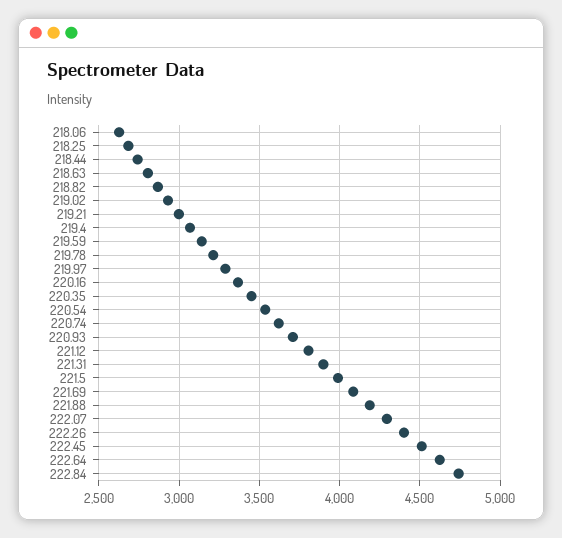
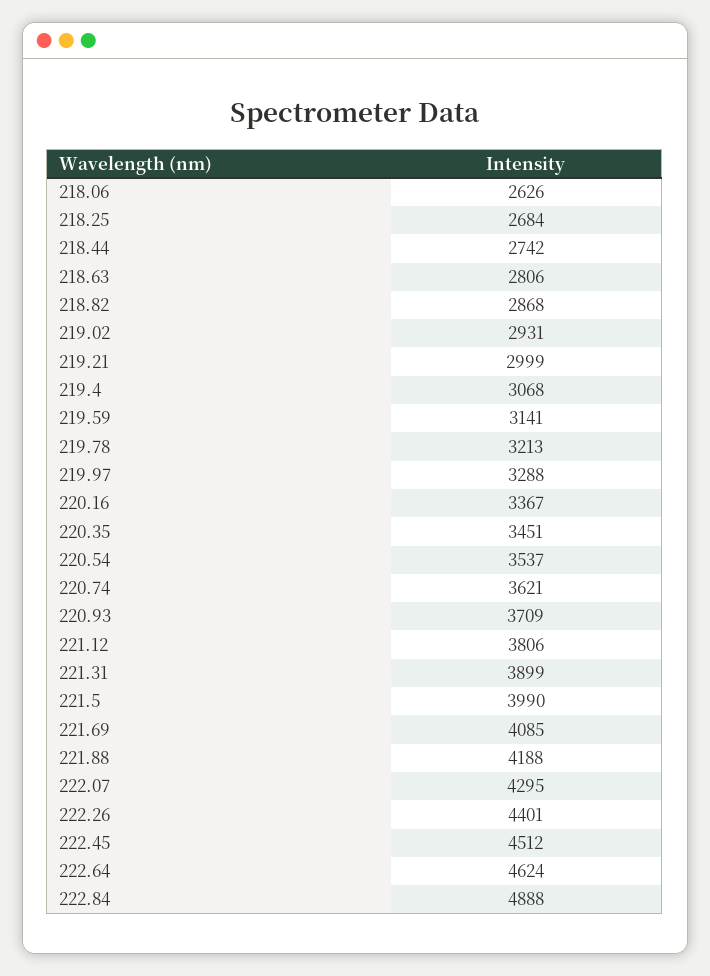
  {
    "218.06": 2626,
    "218.25": 2684,
    "218.44": 2742,
    "218.63": 2806,
    "218.82": 2868,
    "219.02": 2931,
    "219.21": 2999,
    "219.4": 3068,
    "219.59": 3141,
    "219.78": 3213,
    "219.97": 3288,
    "220.16": 3367,
    "220.35": 3451,
    "220.54": 3537,
    "220.74": 3621,
    "220.93": 3709,
    "221.12": 3806,
    "221.31": 3899,
    "221.5": 3990,
    "221.69": 4085,
    "221.88": 4188,
    "222.07": 4295,
    "222.26": 4401,
    "222.45": 4512,
    "222.64": 4624,
-   "222.84": 4750
+   "222.84": 4888
  }

